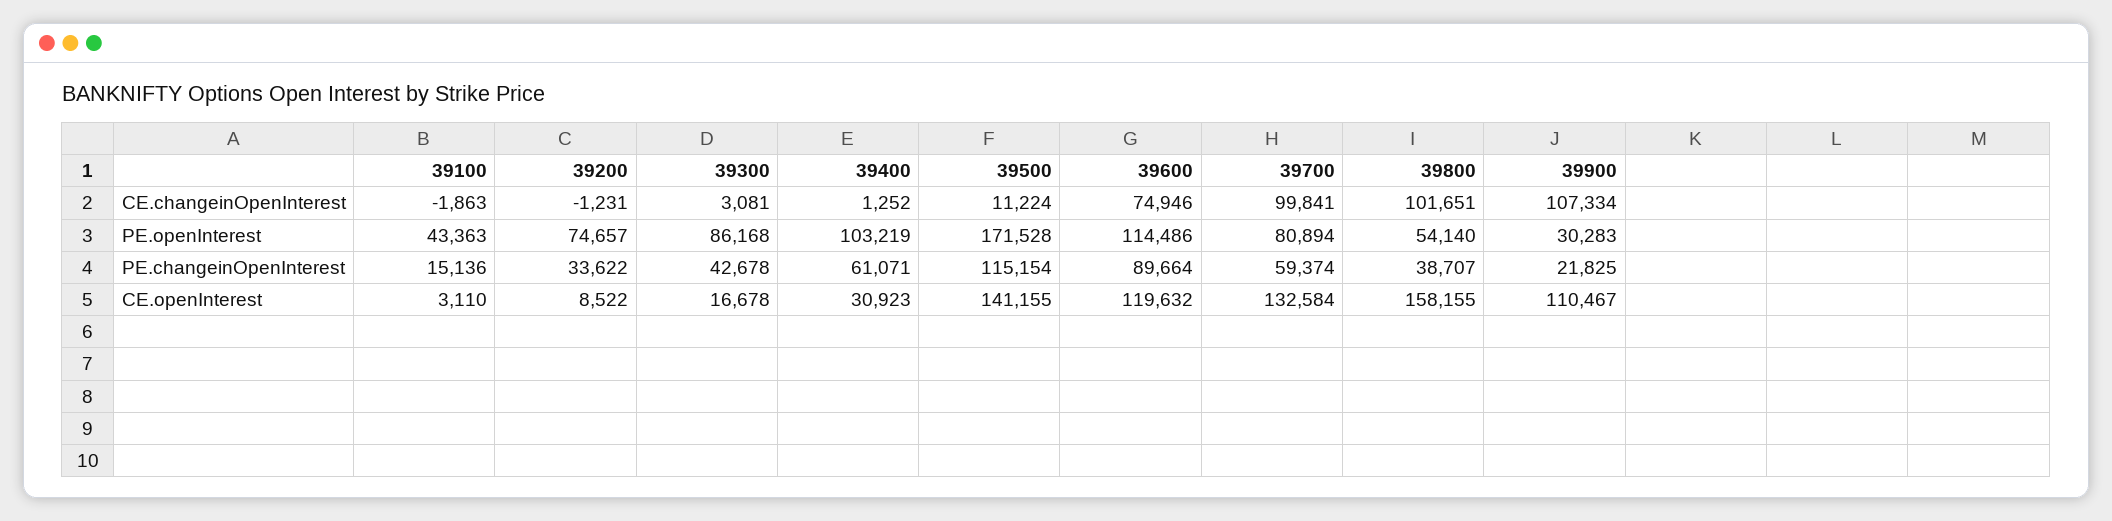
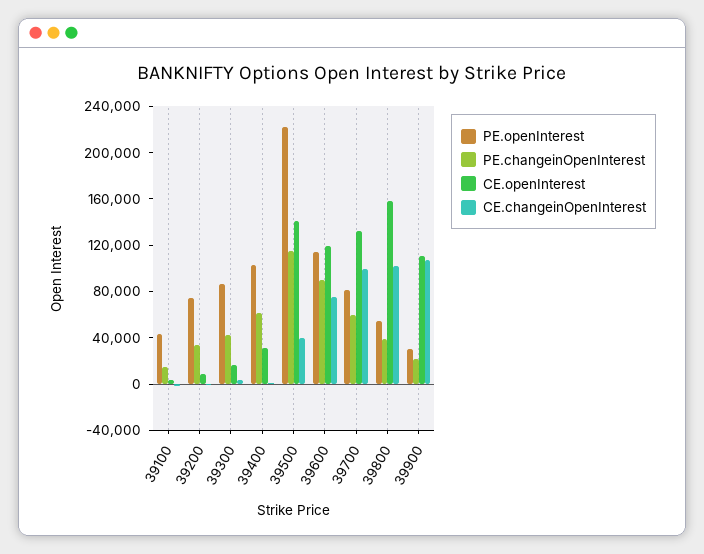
  {
    "CE.changeinOpenInterest": {
      "39100": -1863,
      "39200": -1231,
      "39300": 3081,
      "39400": 1252,
-     "39500": 11224,
+     "39500": 40000,
      "39600": 74946,
      "39700": 99841,
      "39800": 101651,
      "39900": 107334
    },
    "PE.openInterest": {
      "39100": 43363,
      "39200": 74657,
      "39300": 86168,
      "39400": 103219,
-     "39500": 171528,
+     "39500": 220000,
      "39600": 114486,
      "39700": 80894,
      "39800": 54140,
      "39900": 30283
    },
    "PE.changeinOpenInterest": {
      "39100": 15136,
      "39200": 33622,
      "39300": 42678,
      "39400": 61071,
      "39500": 115154,
      "39600": 89664,
      "39700": 59374,
      "39800": 38707,
      "39900": 21825
    },
    "CE.openInterest": {
      "39100": 3110,
      "39200": 8522,
      "39300": 16678,
      "39400": 30923,
      "39500": 141155,
      "39600": 119632,
      "39700": 132584,
      "39800": 158155,
      "39900": 110467
    }
  }

